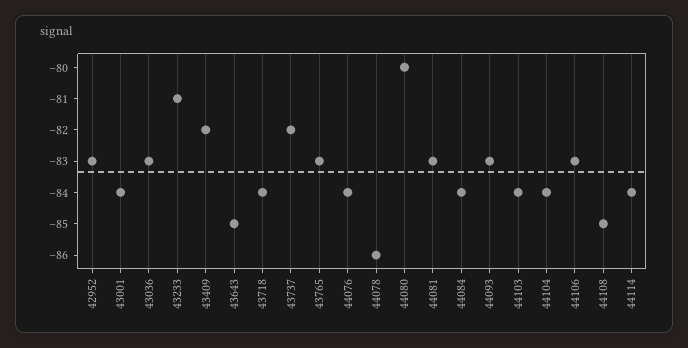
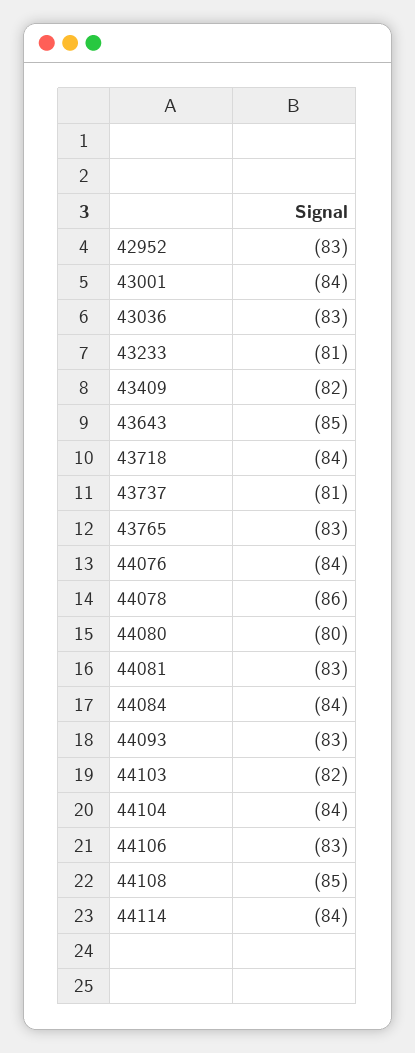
  {
    "42952": -83,
    "43001": -84,
    "43036": -83,
    "43233": -81,
    "43409": -82,
    "43643": -85,
    "43718": -84,
-   "43737": -82,
+   "43737": -81,
    "43765": -83,
    "44076": -84,
    "44078": -86,
    "44080": -80,
    "44081": -83,
    "44084": -84,
    "44093": -83,
-   "44103": -84,
+   "44103": -82,
    "44104": -84,
    "44106": -83,
    "44108": -85,
    "44114": -84
  }

